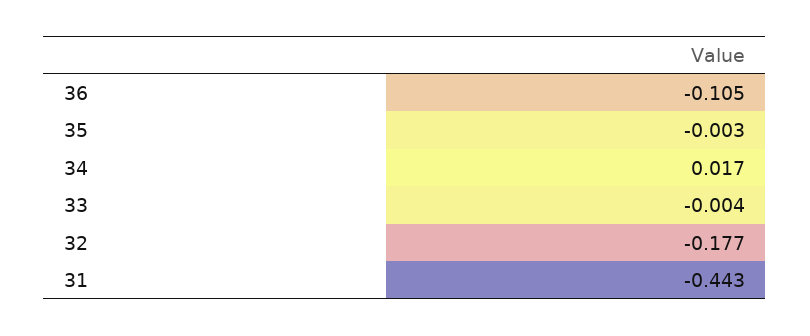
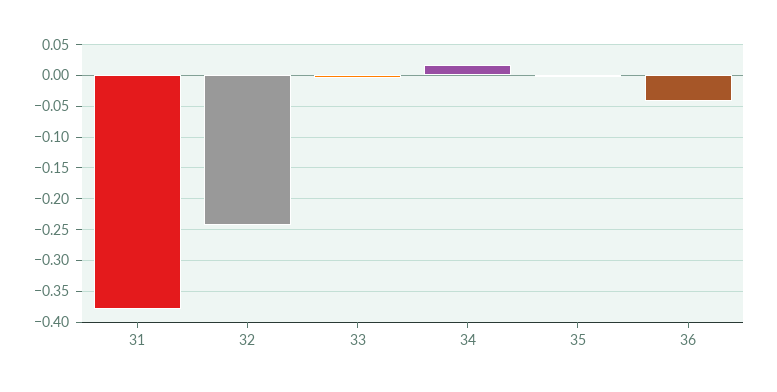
  {
-   "36": -0.105,
+   "36": -0.04,
    "35": -0.003,
    "34": 0.017,
    "33": -0.004,
-   "32": -0.177,
+   "32": -0.24,
-   "31": -0.443
+   "31": -0.38
  }

